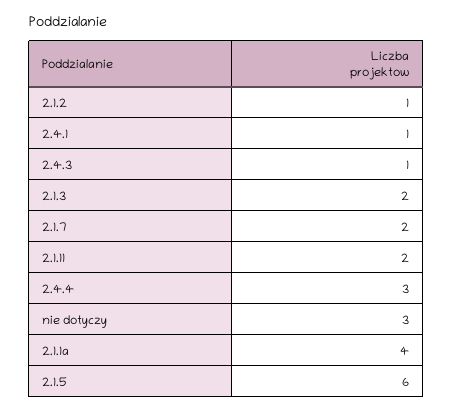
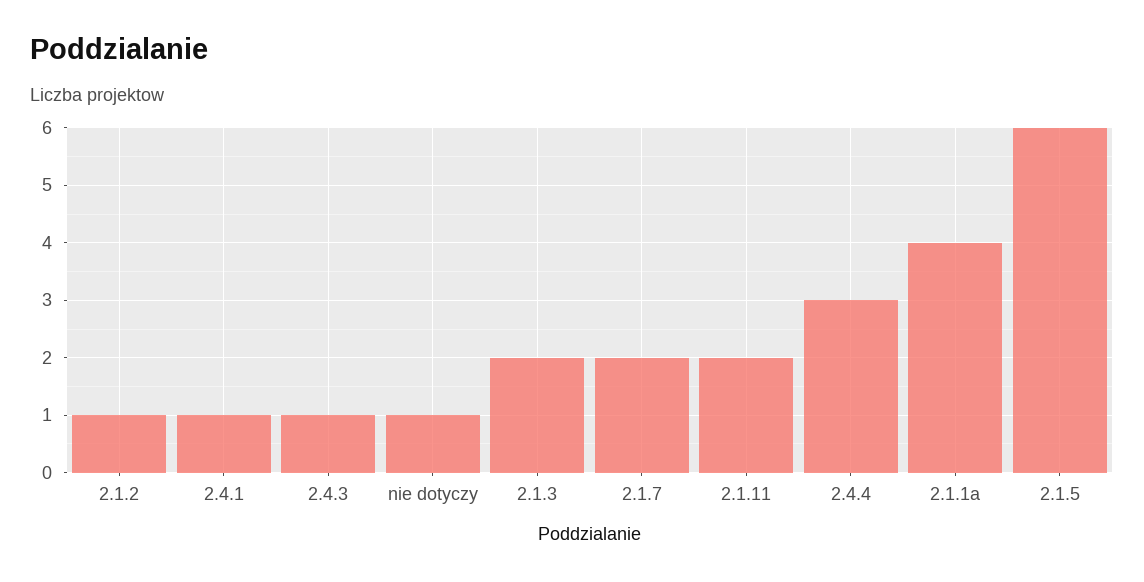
  {
    "2.1.2": 1,
    "2.4.1": 1,
    "2.4.3": 1,
    "2.1.3": 2,
    "2.1.7": 2,
    "2.1.11": 2,
    "2.4.4": 3,
-   "nie dotyczy": 3,
+   "nie dotyczy": 1,
    "2.1.1a": 4,
    "2.1.5": 6
  }

